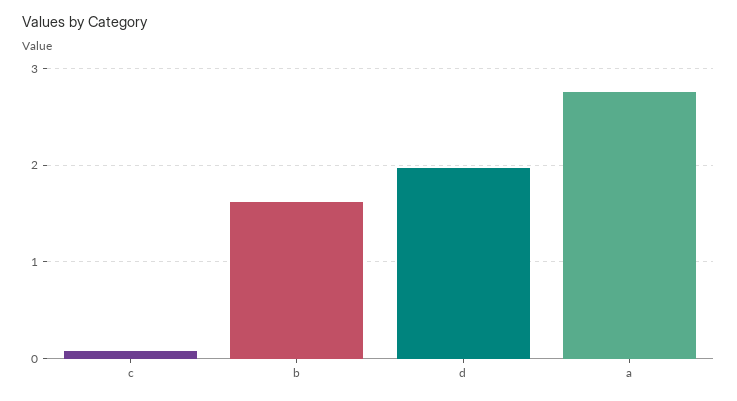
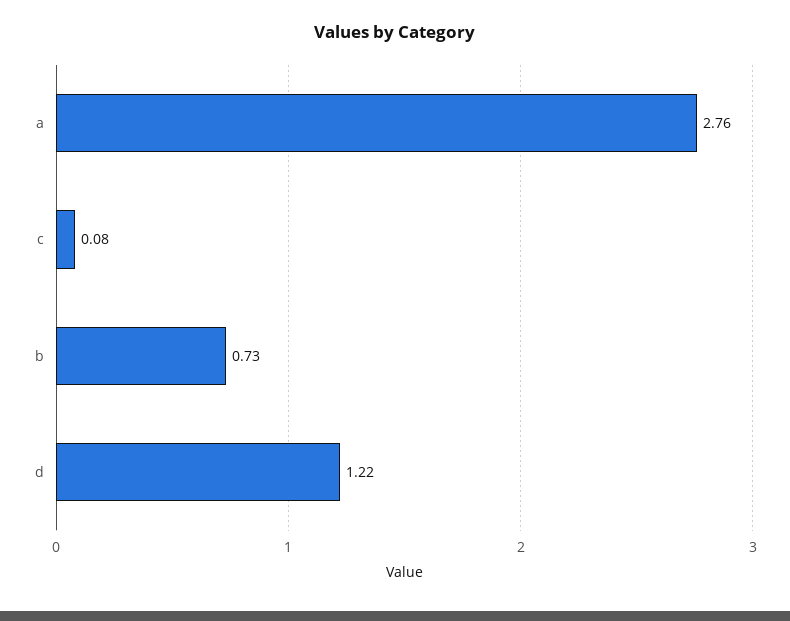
  {
    "c": 0.08,
-   "b": 1.6,
+   "b": 0.73,
-   "d": 2,
+   "d": 1.22,
    "a": 2.76
  }

